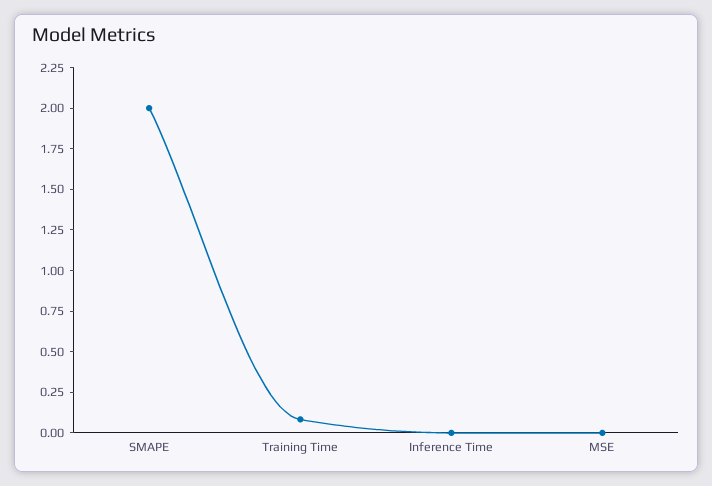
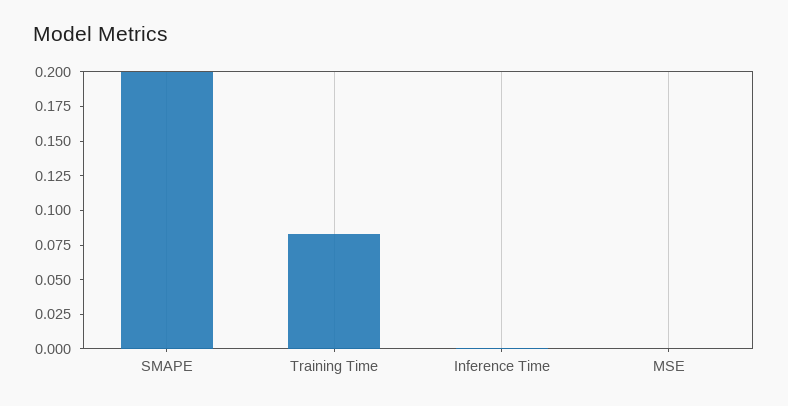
  {
-   "SMAPE": 2,
+   "SMAPE": 0.2,
    "Training Time": 0.075,
    "Inference Time": 0,
    "MSE": 0
  }

